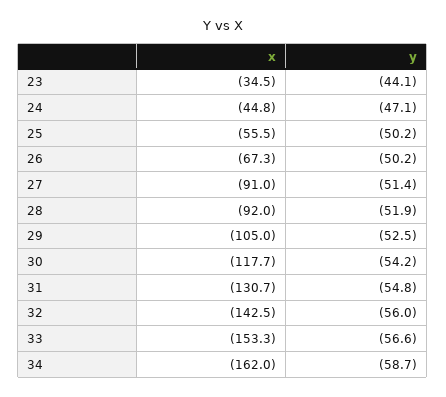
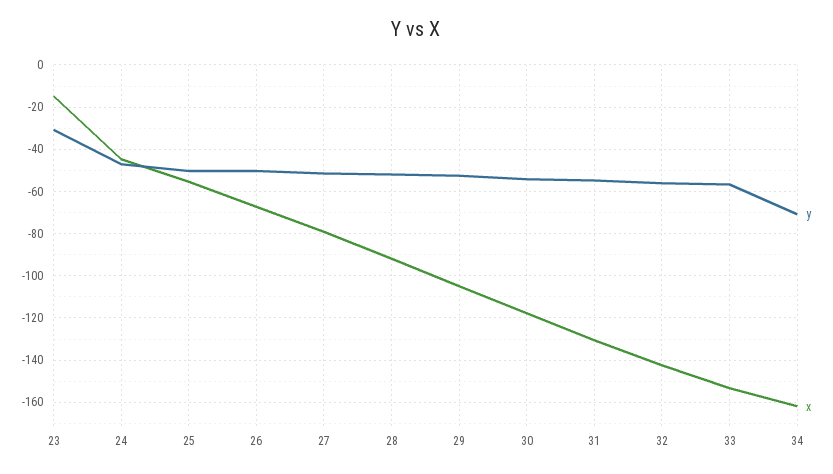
  {
    "x": {
-     "23": -34.5,
+     "23": -15,
      "24": -44.8,
      "25": -55.5,
      "26": -67.3,
-     "27": -91,
+     "27": -80,
      "28": -92,
      "29": -105,
      "30": -117.7,
      "31": -130.7,
      "32": -142.5,
      "33": -153.3,
      "34": -162
    },
    "y": {
-     "23": -44.1,
+     "23": -30,
      "24": -47.1,
      "25": -50.2,
      "26": -50.2,
      "27": -51.4,
      "28": -51.9,
      "29": -52.5,
      "30": -54.2,
      "31": -54.8,
      "32": -56,
      "33": -56.6,
-     "34": -58.7
+     "34": -70
    }
  }

